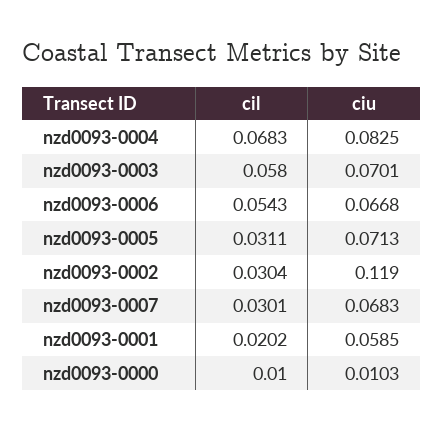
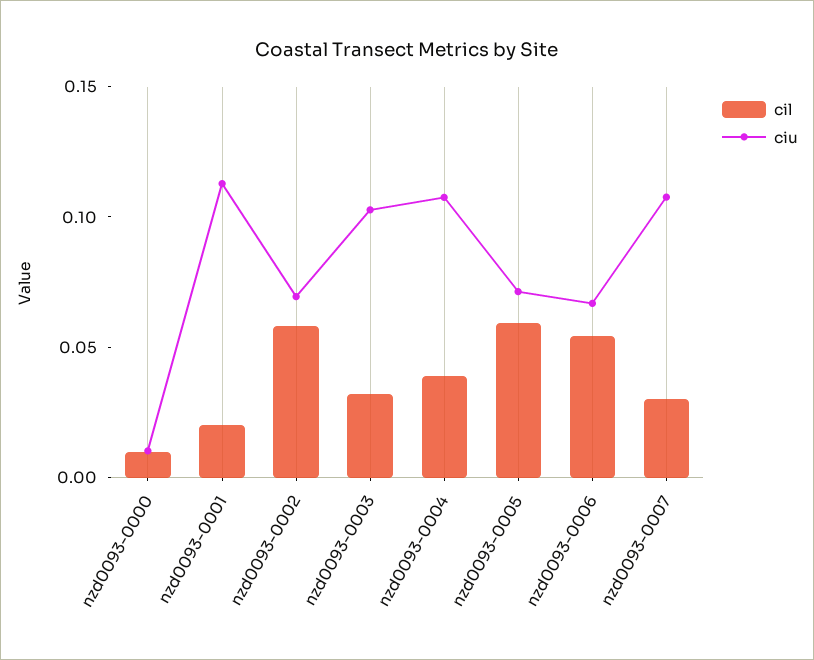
  {
    "cil": {
-     "nzd0093-0004": 0.0683,
+     "nzd0093-0004": 0.04,
-     "nzd0093-0003": 0.058,
+     "nzd0093-0003": 0.03,
      "nzd0093-0006": 0.0543,
-     "nzd0093-0005": 0.0311,
+     "nzd0093-0005": 0.06,
-     "nzd0093-0002": 0.0304,
+     "nzd0093-0002": 0.06,
      "nzd0093-0007": 0.0301,
      "nzd0093-0001": 0.0202,
      "nzd0093-0000": 0.01
    },
    "ciu": {
-     "nzd0093-0004": 0.0825,
+     "nzd0093-0004": 0.11,
-     "nzd0093-0003": 0.0701,
+     "nzd0093-0003": 0.1,
      "nzd0093-0006": 0.0668,
      "nzd0093-0005": 0.0713,
-     "nzd0093-0002": 0.119,
+     "nzd0093-0002": 0.07,
-     "nzd0093-0007": 0.0683,
+     "nzd0093-0007": 0.11,
-     "nzd0093-0001": 0.0585,
+     "nzd0093-0001": 0.11,
      "nzd0093-0000": 0.0103
    }
  }

